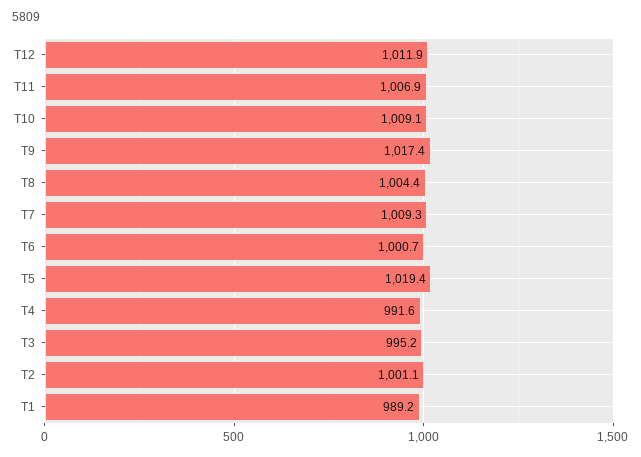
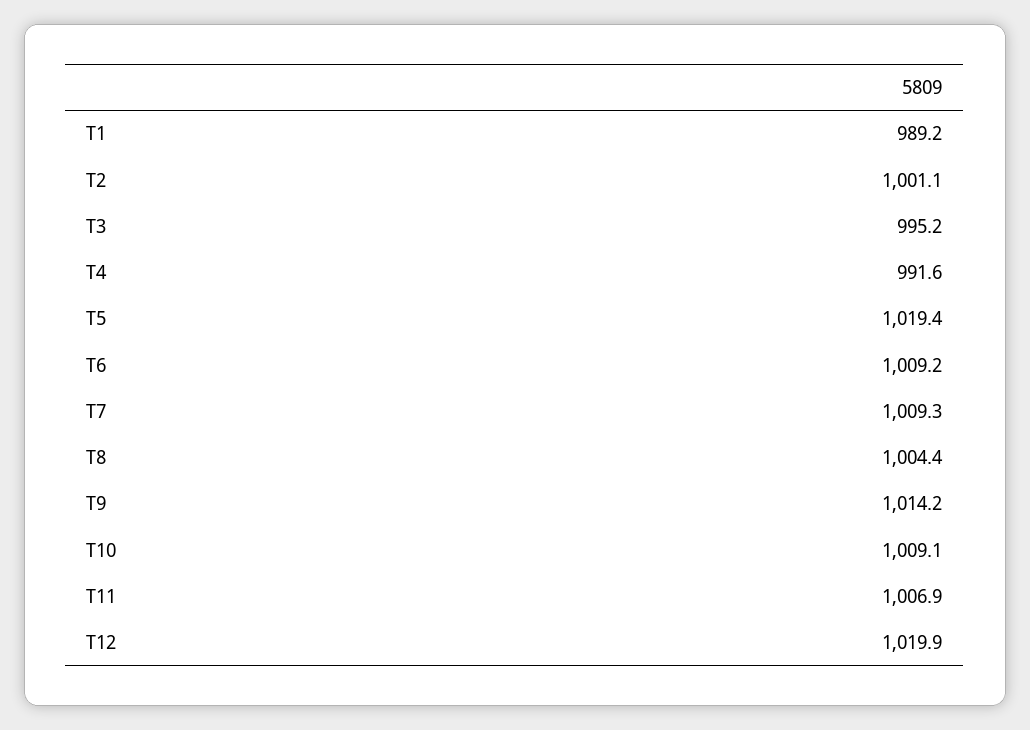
  {
-   "T12": 1011.9,
+   "T12": 1019.9,
    "T11": 1006.9,
    "T10": 1009.1,
-   "T9": 1017.4,
+   "T9": 1014.2,
    "T8": 1004.4,
    "T7": 1009.3,
-   "T6": 1000.7,
+   "T6": 1009.2,
    "T5": 1019.4,
    "T4": 991.6,
    "T3": 995.2,
    "T2": 1001.1,
    "T1": 989.2
  }

